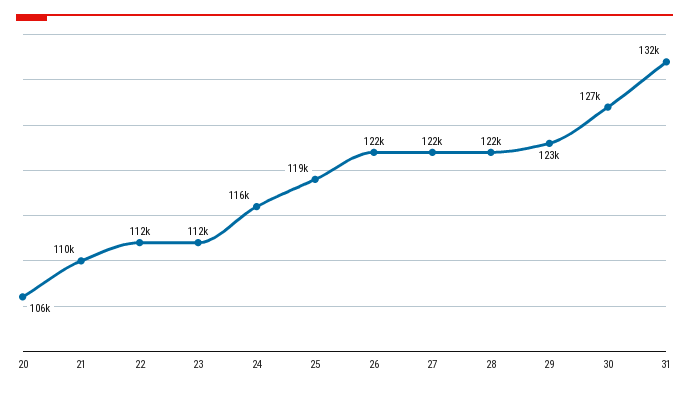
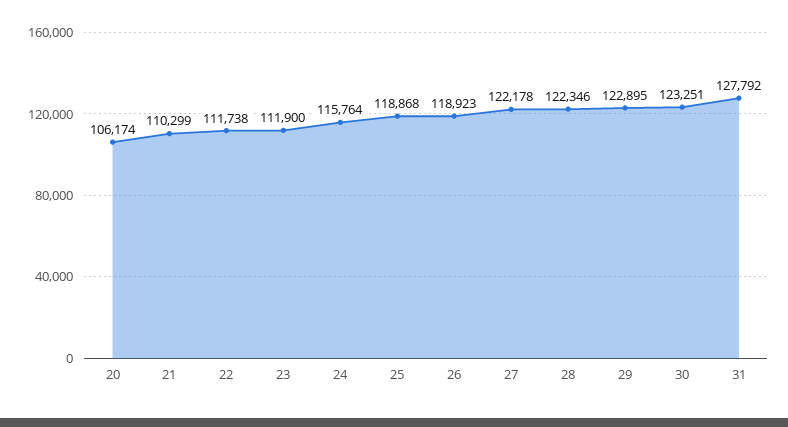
  {
    "20": 106174,
    "21": 110299,
    "22": 111738,
    "23": 111900,
    "24": 115764,
    "25": 118868,
-   "26": 122000,
+   "26": 118923,
    "27": 122178,
    "28": 122346,
    "29": 122895,
-   "30": 127000,
+   "30": 123251,
-   "31": 132000
+   "31": 127792
  }

